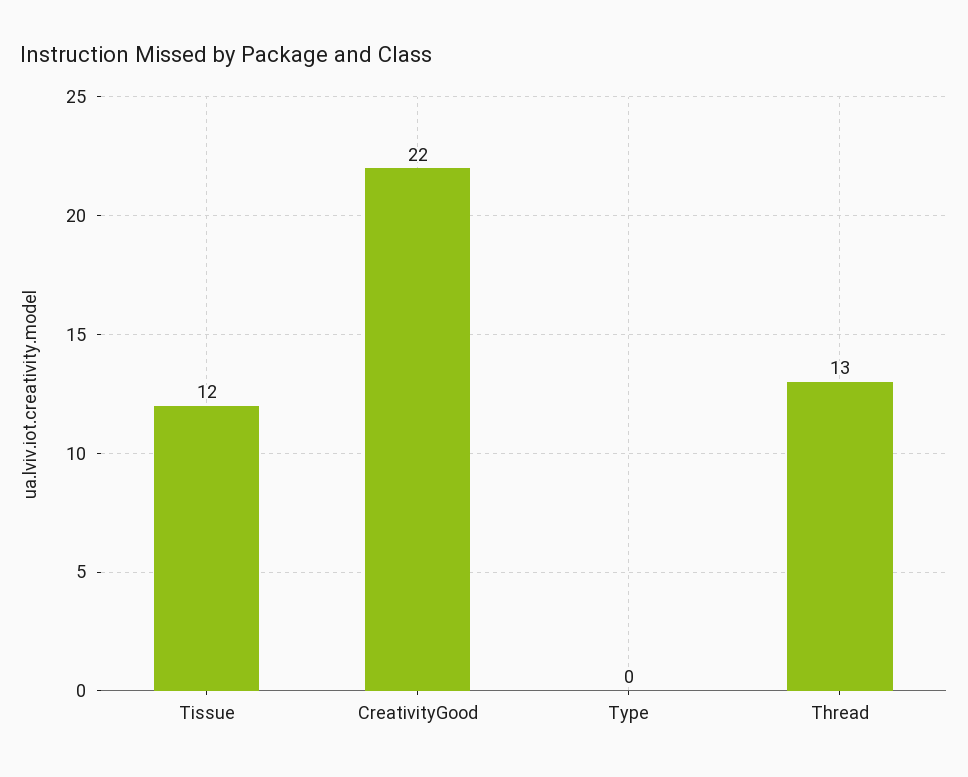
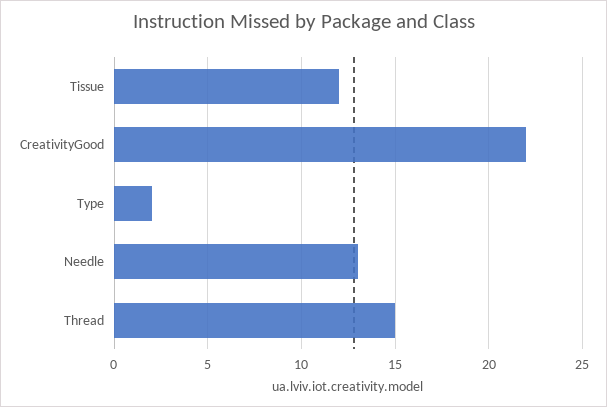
  {
    "Tissue": 12,
    "CreativityGood": 22,
-   "Type": 0,
+   "Type": 2,
-   "Thread": 13
+   "Thread": 15,
+   "Needle": 13
  }

